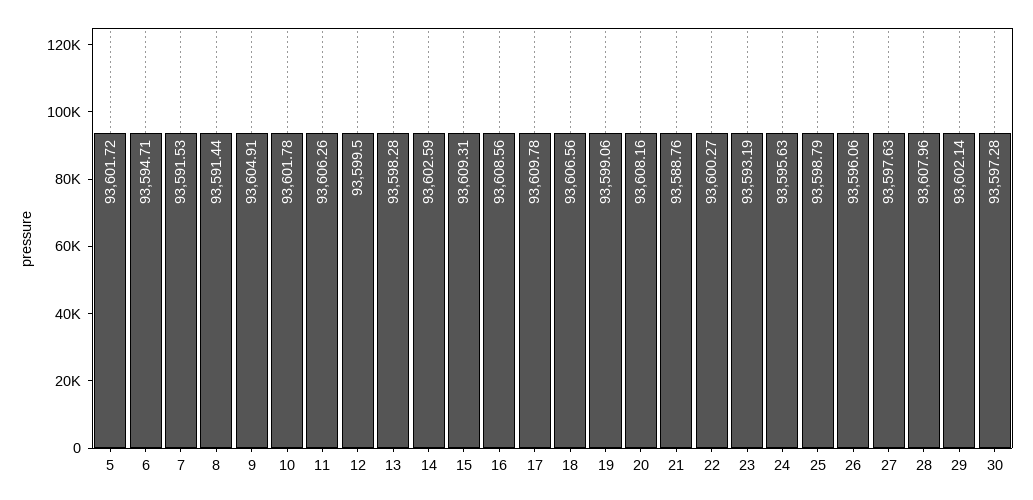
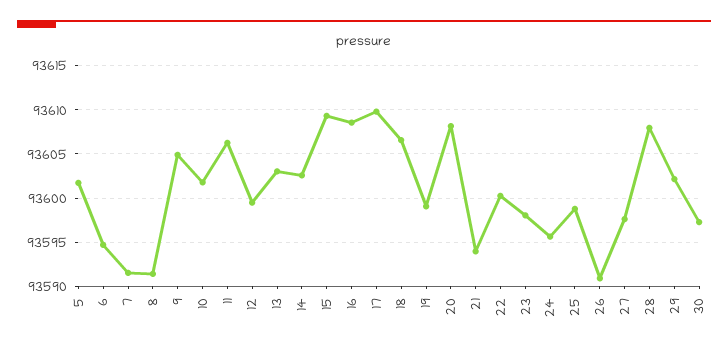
  {
    "5": 93601.72,
    "6": 93594.71,
    "7": 93591.53,
    "8": 93591.44,
    "9": 93604.91,
    "10": 93601.78,
    "11": 93606.26,
    "12": 93599.5,
-   "13": 93598.28,
+   "13": 93603,
    "14": 93602.59,
    "15": 93609.31,
    "16": 93608.56,
    "17": 93609.78,
    "18": 93606.56,
    "19": 93599.06,
    "20": 93608.16,
-   "21": 93588.76,
+   "21": 93594,
    "22": 93600.27,
-   "23": 93593.19,
+   "23": 93598,
    "24": 93595.63,
    "25": 93598.79,
-   "26": 93596.06,
+   "26": 93591,
    "27": 93597.63,
    "28": 93607.96,
    "29": 93602.14,
    "30": 93597.28
  }

